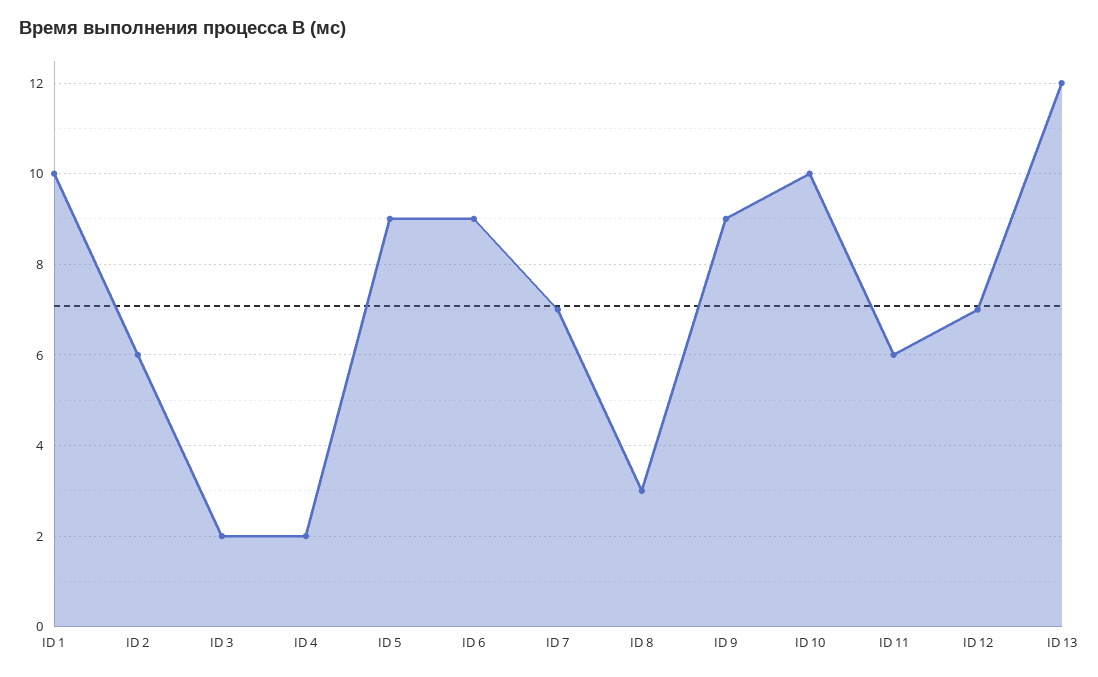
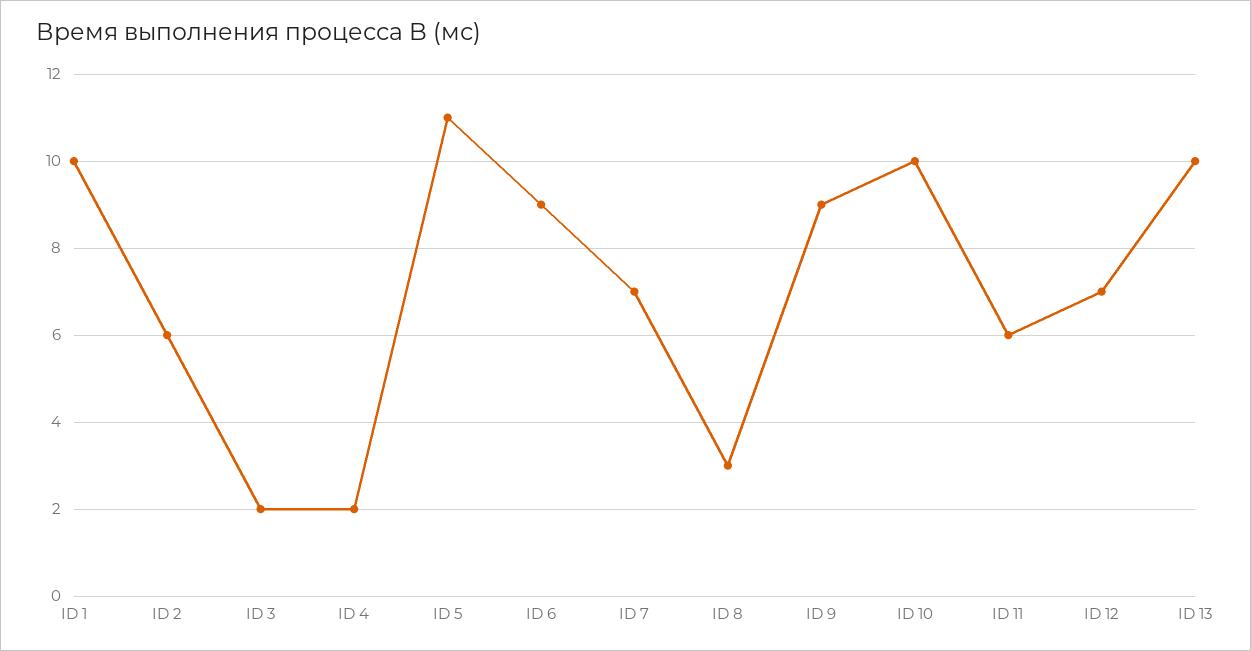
  {
    "ID 1": 10,
    "ID 2": 6,
    "ID 3": 2,
    "ID 4": 2,
-   "ID 5": 9,
+   "ID 5": 11,
    "ID 6": 9,
    "ID 7": 7,
    "ID 8": 3,
    "ID 9": 9,
    "ID 10": 10,
    "ID 11": 6,
    "ID 12": 7,
-   "ID 13": 12
+   "ID 13": 10
  }

